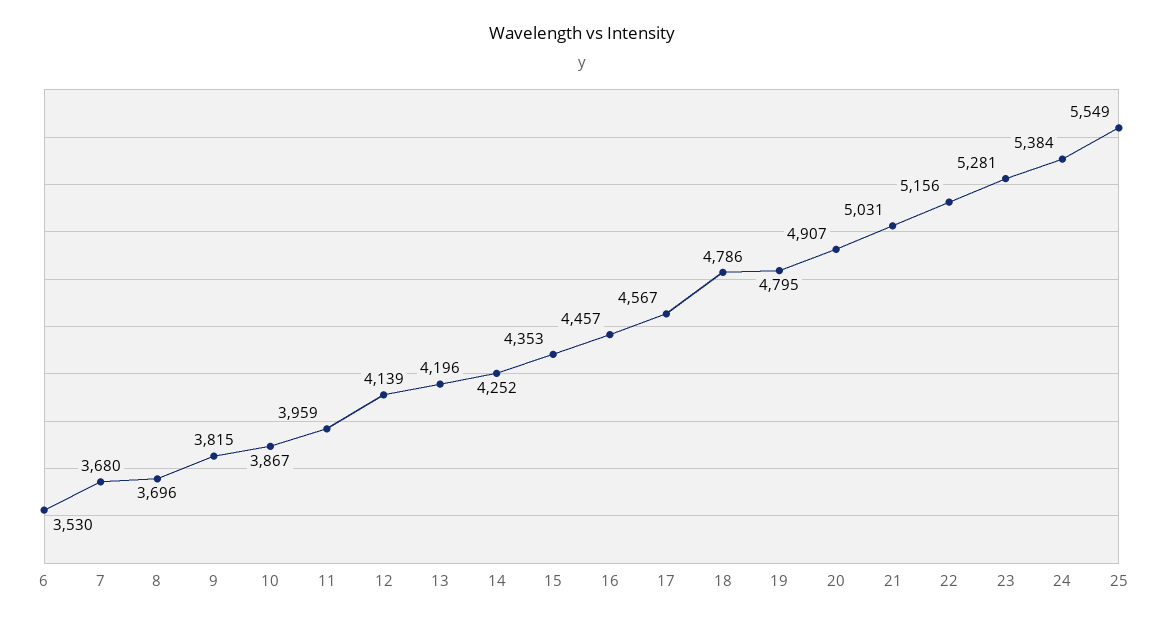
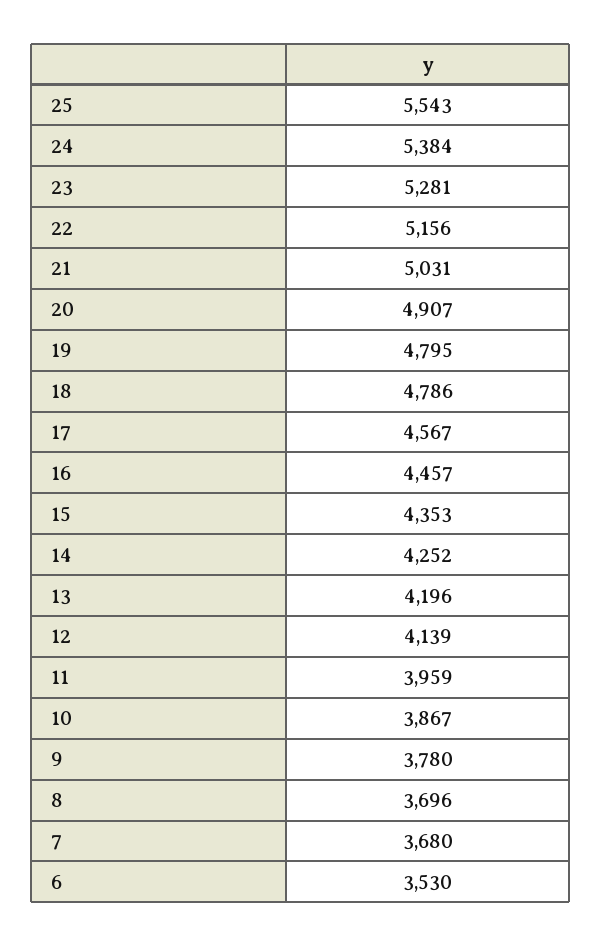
  {
    "6": 3530,
    "7": 3680,
    "8": 3696,
-   "9": 3815,
+   "9": 3780,
    "10": 3867,
    "11": 3959,
    "12": 4139,
    "13": 4196,
    "14": 4252,
    "15": 4353,
    "16": 4457,
    "17": 4567,
    "18": 4786,
    "19": 4795,
    "20": 4907,
    "21": 5031,
    "22": 5156,
    "23": 5281,
    "24": 5384,
-   "25": 5549
+   "25": 5543
  }

